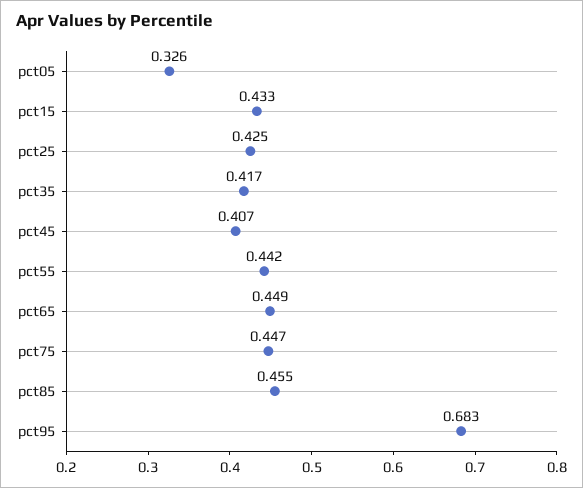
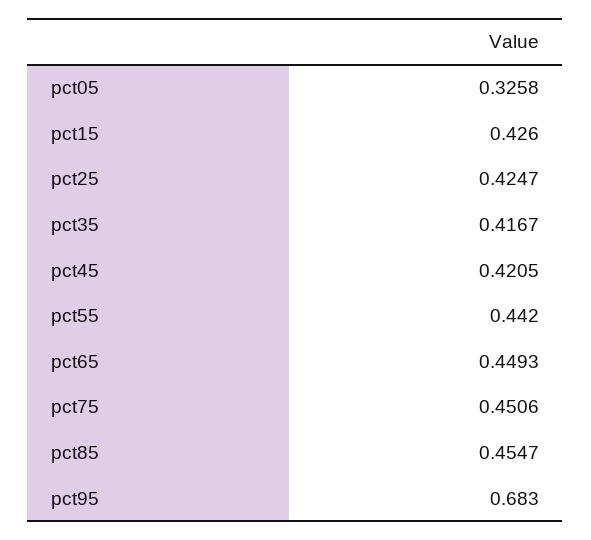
  {
    "pct05": 0.3258,
-   "pct15": 0.433,
+   "pct15": 0.426,
    "pct25": 0.4247,
    "pct35": 0.4167,
-   "pct45": 0.407,
+   "pct45": 0.4205,
    "pct55": 0.442,
    "pct65": 0.4493,
-   "pct75": 0.447,
+   "pct75": 0.4506,
    "pct85": 0.4547,
    "pct95": 0.683
  }

